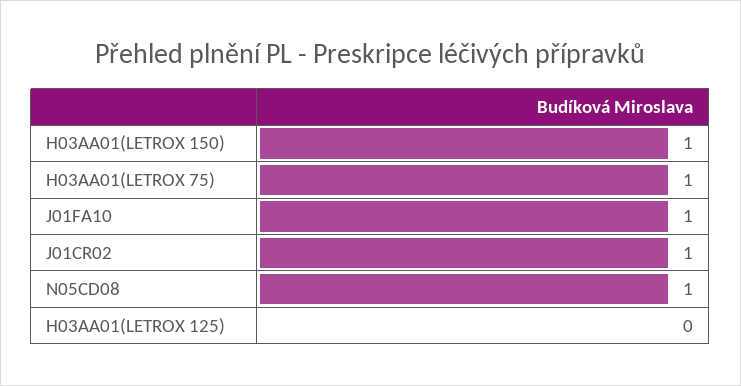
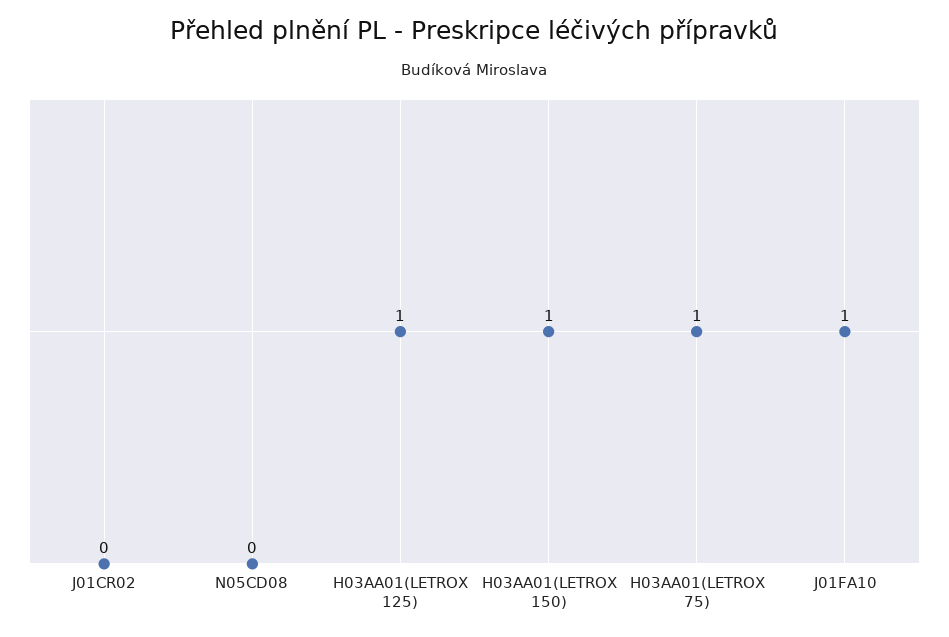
  {
    "H03AA01(LETROX 150)": 1,
    "H03AA01(LETROX 75)": 1,
    "J01FA10": 1,
-   "J01CR02": 1,
+   "J01CR02": 0,
-   "N05CD08": 1,
+   "N05CD08": 0,
-   "H03AA01(LETROX 125)": 0
+   "H03AA01(LETROX 125)": 1
  }

